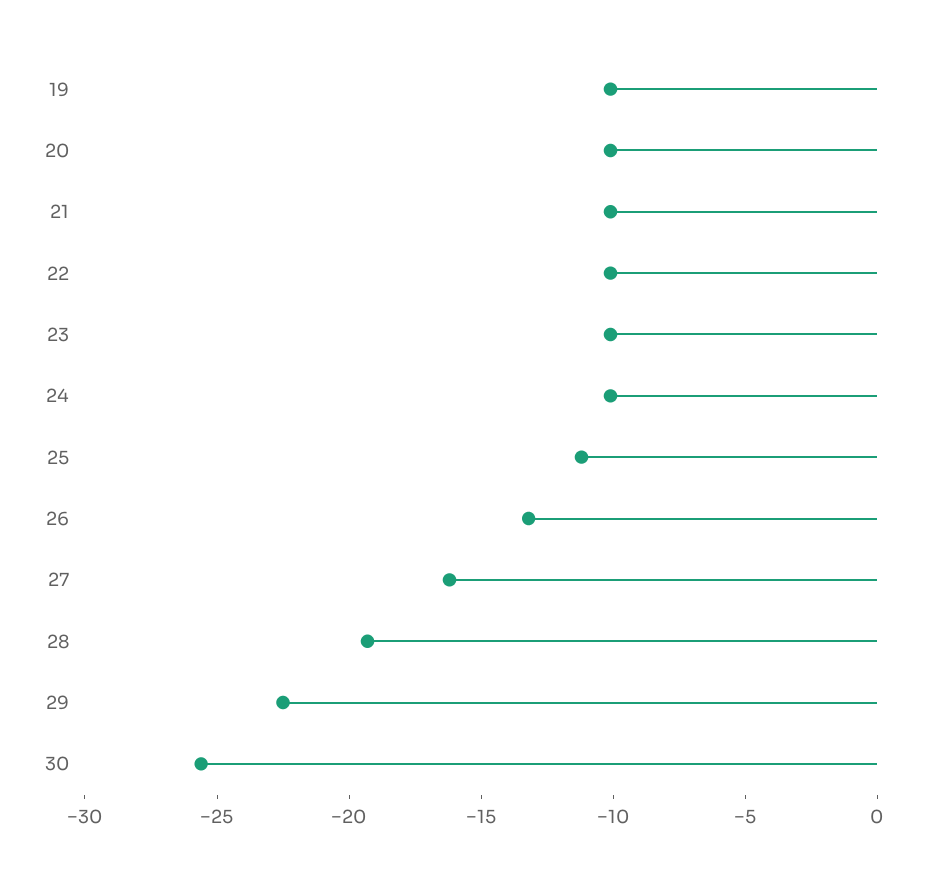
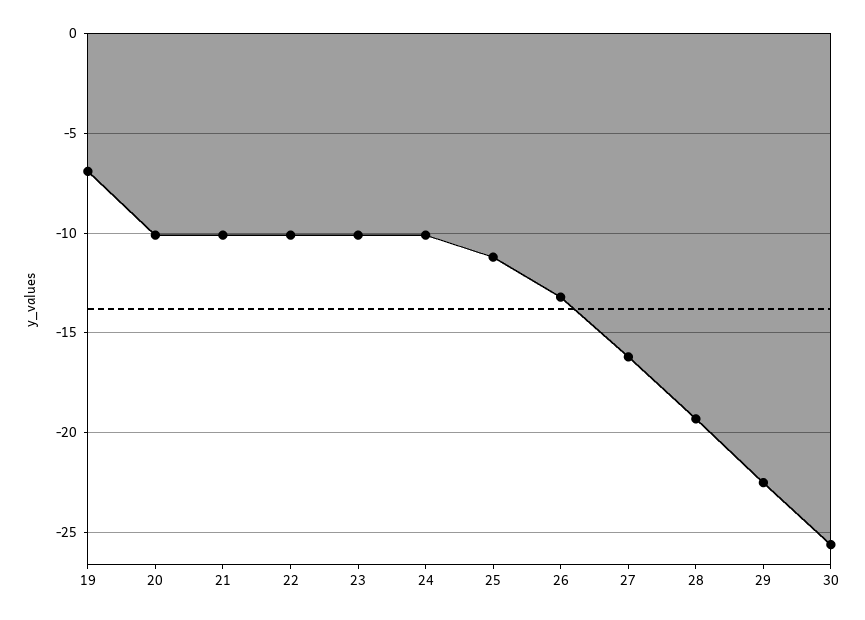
  {
-   "19": -10,
+   "19": -7,
    "20": -10,
    "21": -10,
    "22": -10,
    "23": -10,
    "24": -10,
    "25": -11,
    "26": -13,
    "27": -16,
    "28": -19.5,
    "29": -22.5,
    "30": -25.5
  }

